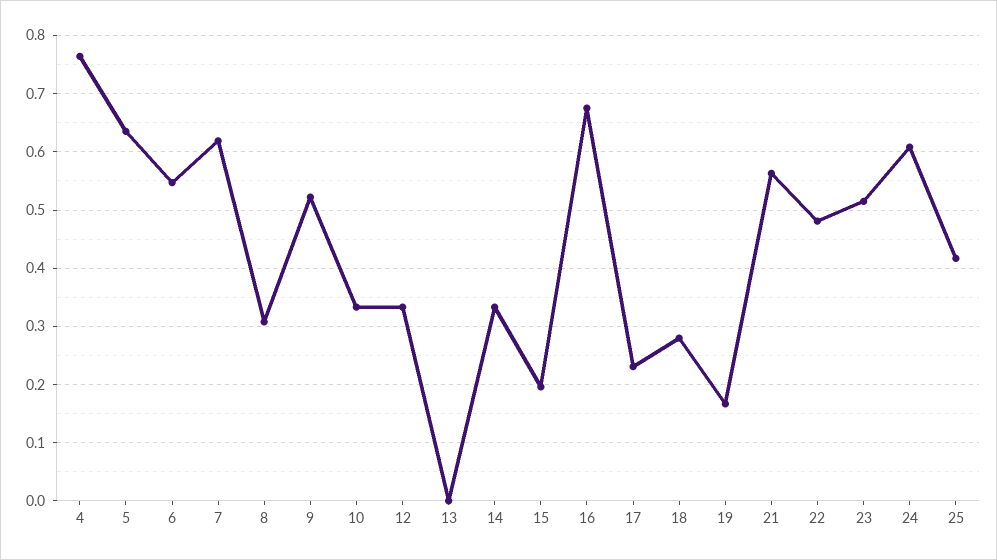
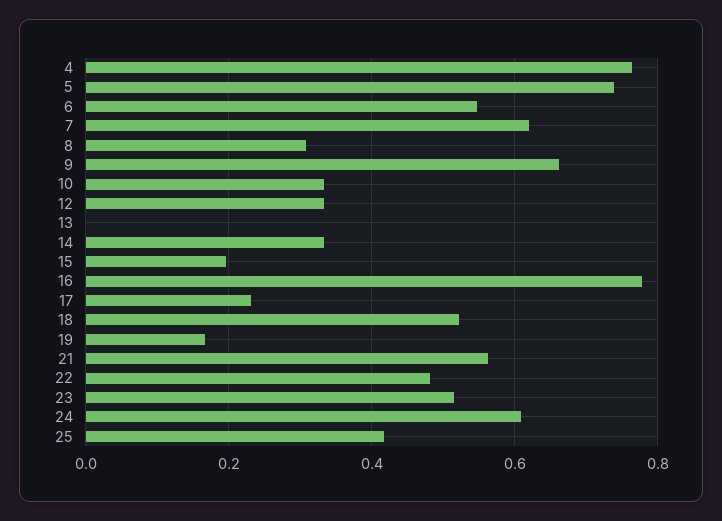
  {
    "4": 0.76,
-   "5": 0.64,
+   "5": 0.74,
    "6": 0.54,
    "7": 0.62,
    "8": 0.3,
-   "9": 0.52,
+   "9": 0.66,
    "10": 0.34,
    "12": 0.34,
    "13": 0,
    "14": 0.34,
    "15": 0.2,
-   "16": 0.68,
+   "16": 0.78,
    "17": 0.24,
-   "18": 0.28,
+   "18": 0.52,
    "19": 0.16,
    "21": 0.56,
    "22": 0.48,
    "23": 0.52,
    "24": 0.6,
    "25": 0.42
  }

